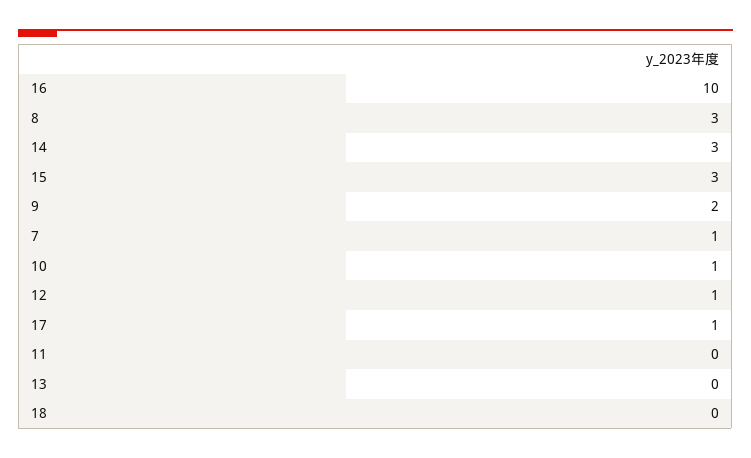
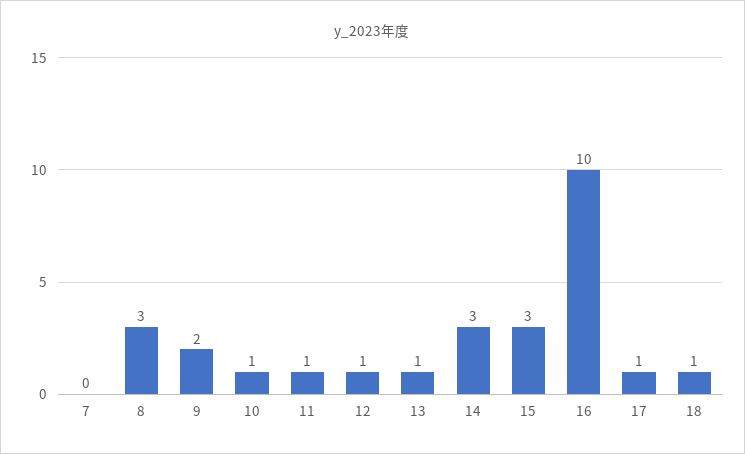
  {
    "16": 10,
    "8": 3,
    "14": 3,
    "15": 3,
    "9": 2,
-   "7": 1,
+   "7": 0,
    "10": 1,
    "12": 1,
    "17": 1,
-   "11": 0,
+   "11": 1,
-   "13": 0,
+   "13": 1,
-   "18": 0
+   "18": 1
  }

